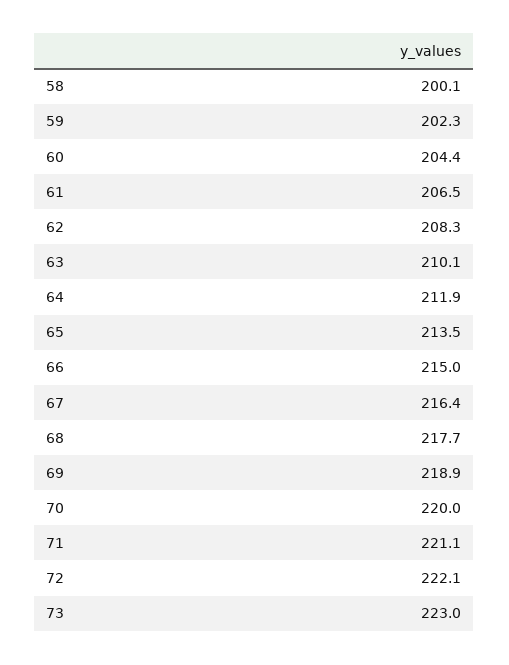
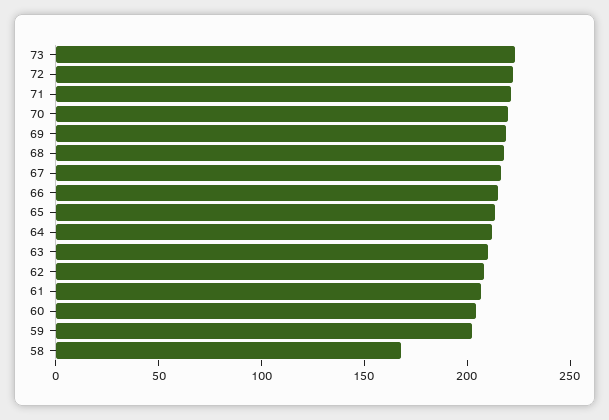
  {
-   "58": 200.1,
+   "58": 170,
    "59": 202.3,
    "60": 204.4,
    "61": 206.5,
    "62": 208.3,
    "63": 210.1,
    "64": 211.9,
    "65": 213.5,
    "66": 215,
    "67": 216.4,
    "68": 217.7,
    "69": 218.9,
    "70": 220,
    "71": 221.1,
    "72": 222.1,
    "73": 223
  }

